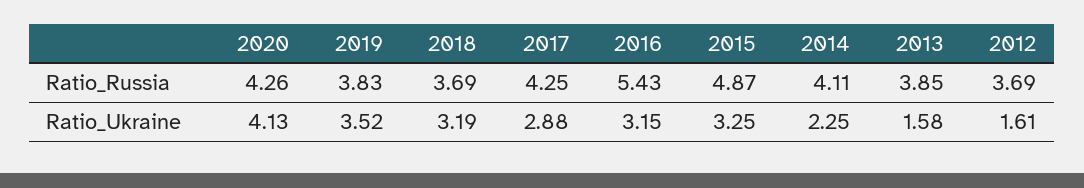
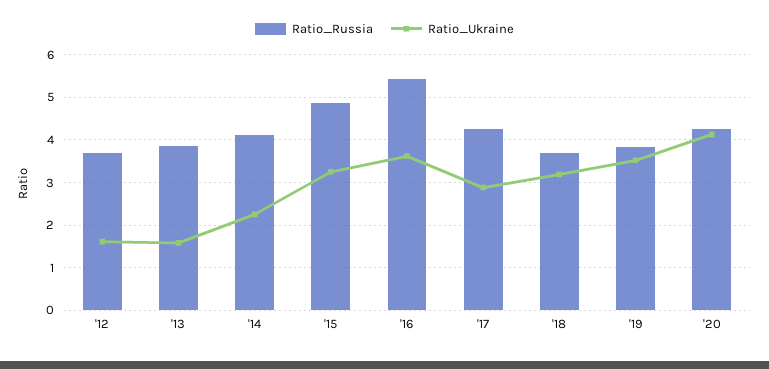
  {
    "Ratio_Russia": {
      "2020": 4.26,
      "2019": 3.83,
      "2018": 3.69,
      "2017": 4.25,
      "2016": 5.43,
      "2015": 4.87,
      "2014": 4.11,
      "2013": 3.85,
      "2012": 3.69
    },
    "Ratio_Ukraine": {
      "2020": 4.13,
      "2019": 3.52,
      "2018": 3.19,
      "2017": 2.88,
-     "2016": 3.15,
+     "2016": 3.6,
      "2015": 3.25,
      "2014": 2.25,
      "2013": 1.58,
      "2012": 1.61
    }
  }

